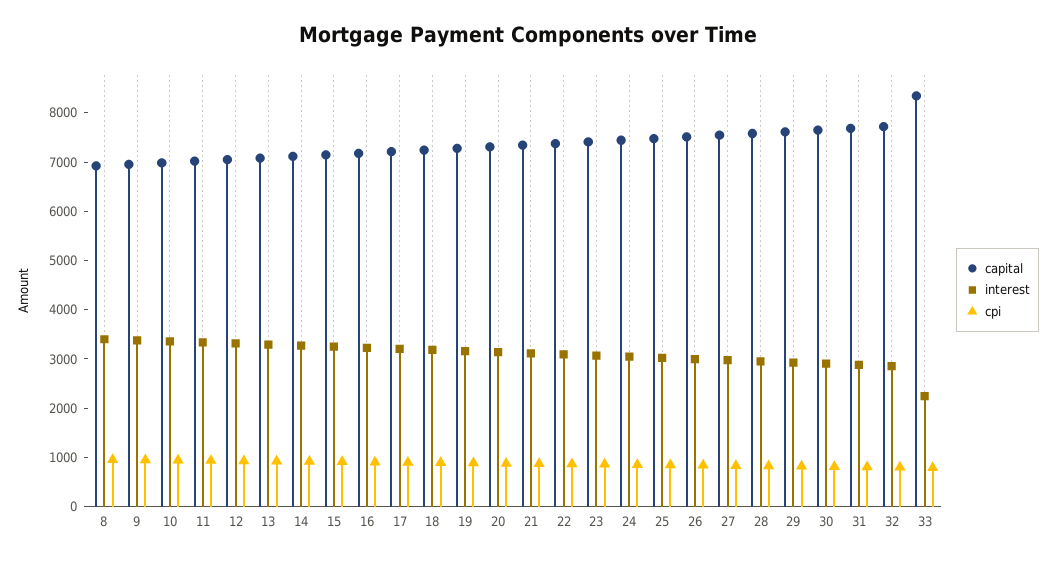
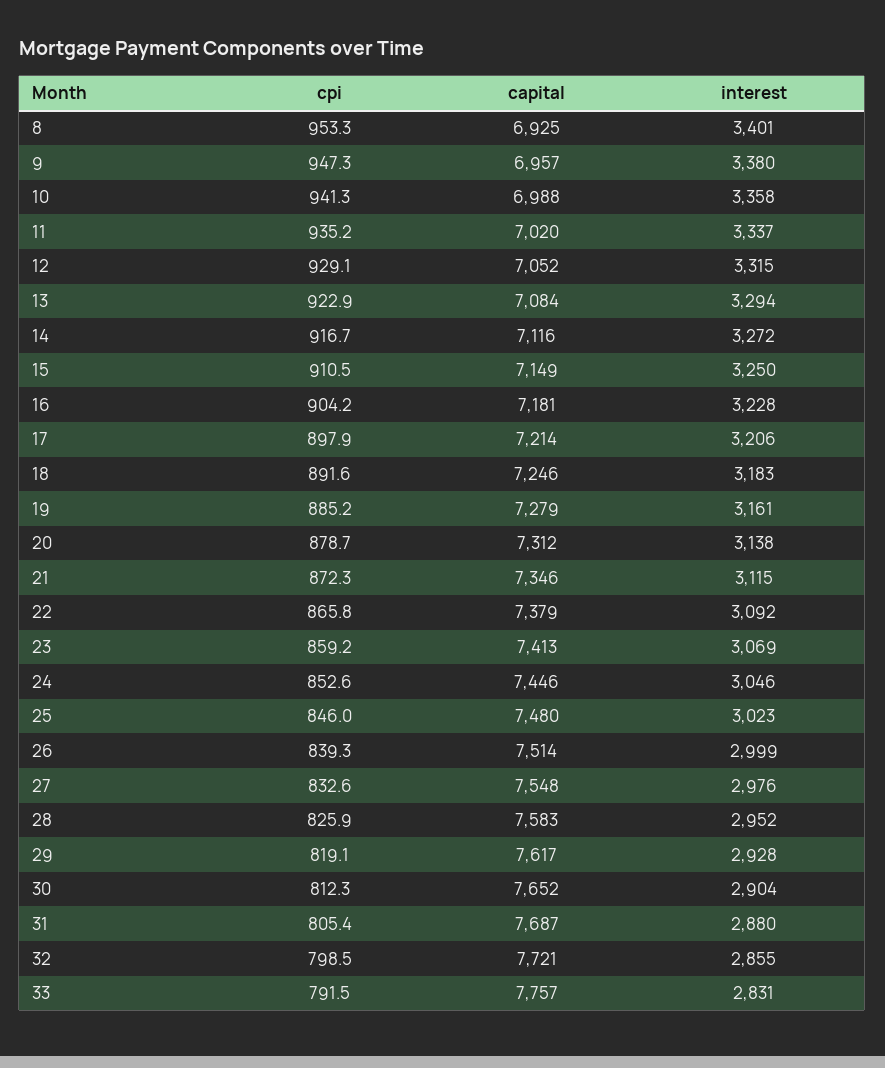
  {
    "capital": {
      "8": 6925,
      "9": 6957,
      "10": 6988,
      "11": 7020,
      "12": 7052,
      "13": 7084,
      "14": 7116,
      "15": 7149,
      "16": 7181,
      "17": 7214,
      "18": 7246,
      "19": 7279,
      "20": 7312,
      "21": 7346,
      "22": 7379,
      "23": 7413,
      "24": 7446,
      "25": 7480,
      "26": 7514,
      "27": 7548,
      "28": 7583,
      "29": 7617,
      "30": 7652,
      "31": 7687,
      "32": 7721,
-     "33": 8400
+     "33": 7757
    },
    "interest": {
      "8": 3401,
      "9": 3380,
      "10": 3358,
      "11": 3337,
      "12": 3315,
      "13": 3294,
      "14": 3272,
      "15": 3250,
      "16": 3228,
      "17": 3206,
      "18": 3183,
      "19": 3161,
      "20": 3138,
      "21": 3115,
      "22": 3092,
      "23": 3069,
      "24": 3046,
      "25": 3023,
      "26": 2999,
      "27": 2976,
      "28": 2952,
      "29": 2928,
      "30": 2904,
      "31": 2880,
      "32": 2855,
-     "33": 2200
+     "33": 2831
    },
    "cpi": {
      "8": 953.3,
      "9": 947.3,
      "10": 941.3,
      "11": 935.2,
      "12": 929.1,
      "13": 922.9,
      "14": 916.7,
      "15": 910.5,
      "16": 904.2,
      "17": 897.9,
      "18": 891.6,
      "19": 885.2,
      "20": 878.7,
      "21": 872.3,
      "22": 865.8,
      "23": 859.2,
      "24": 852.6,
      "25": 846,
      "26": 839.3,
      "27": 832.6,
      "28": 825.9,
      "29": 819.1,
      "30": 812.3,
      "31": 805.4,
      "32": 798.5,
      "33": 791.5
    }
  }

